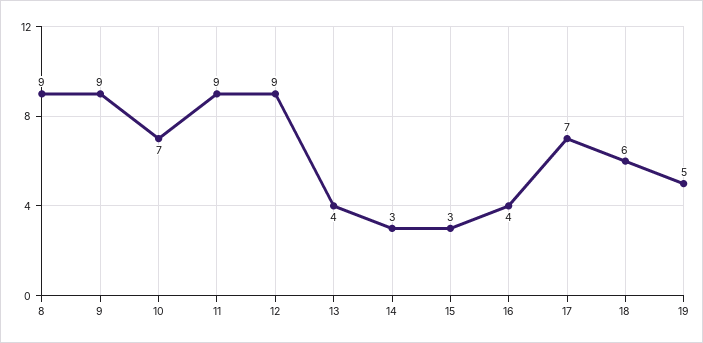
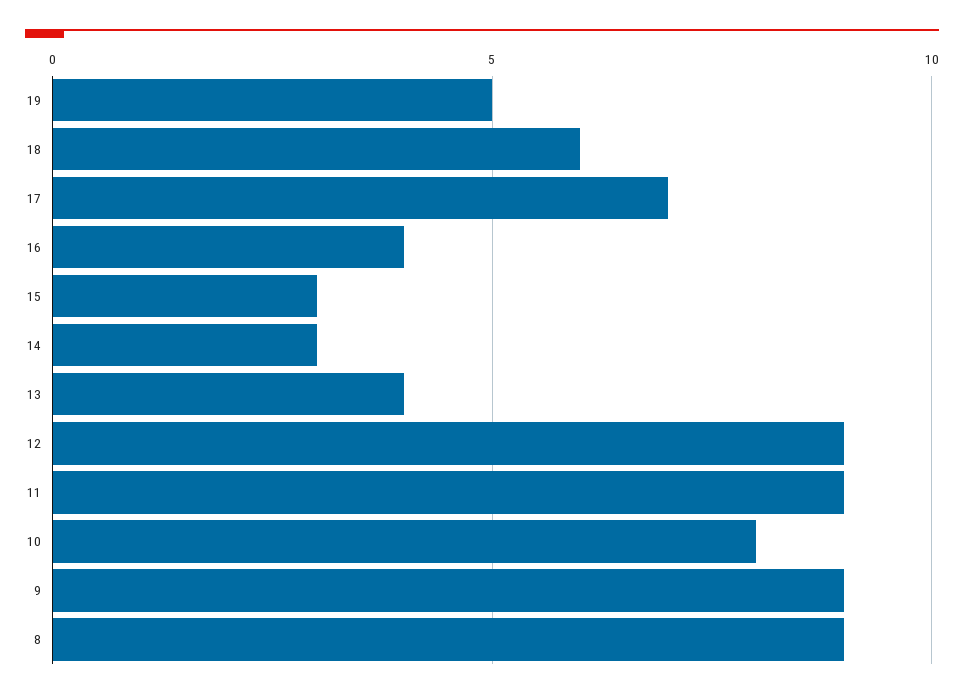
  {
    "8": 9,
    "9": 9,
-   "10": 7,
+   "10": 8,
    "11": 9,
    "12": 9,
    "13": 4,
    "14": 3,
    "15": 3,
    "16": 4,
    "17": 7,
    "18": 6,
    "19": 5
  }

